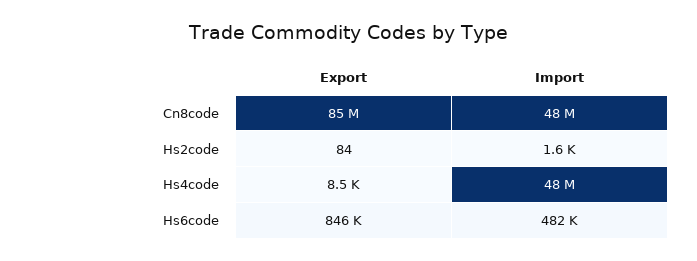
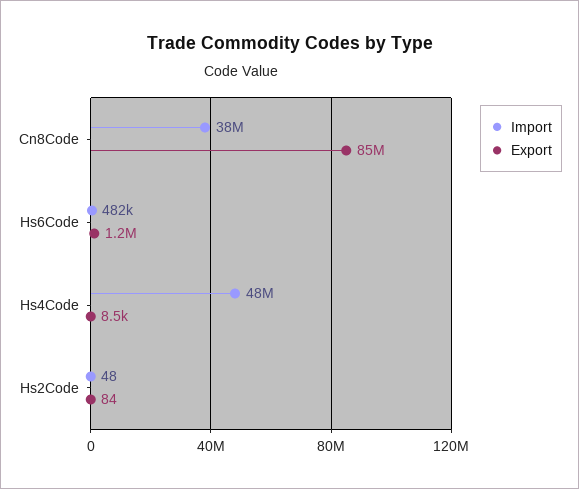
  {
    "Export": {
      "Cn8code": 85000000,
      "Hs2code": 84,
      "Hs4code": 8500,
-     "Hs6code": 846000
+     "Hs6code": 1200000
    },
    "Import": {
-     "Cn8code": 48000000,
+     "Cn8code": 38000000,
-     "Hs2code": 1600,
+     "Hs2code": 48,
      "Hs4code": 48000000,
      "Hs6code": 482000
    }
  }

